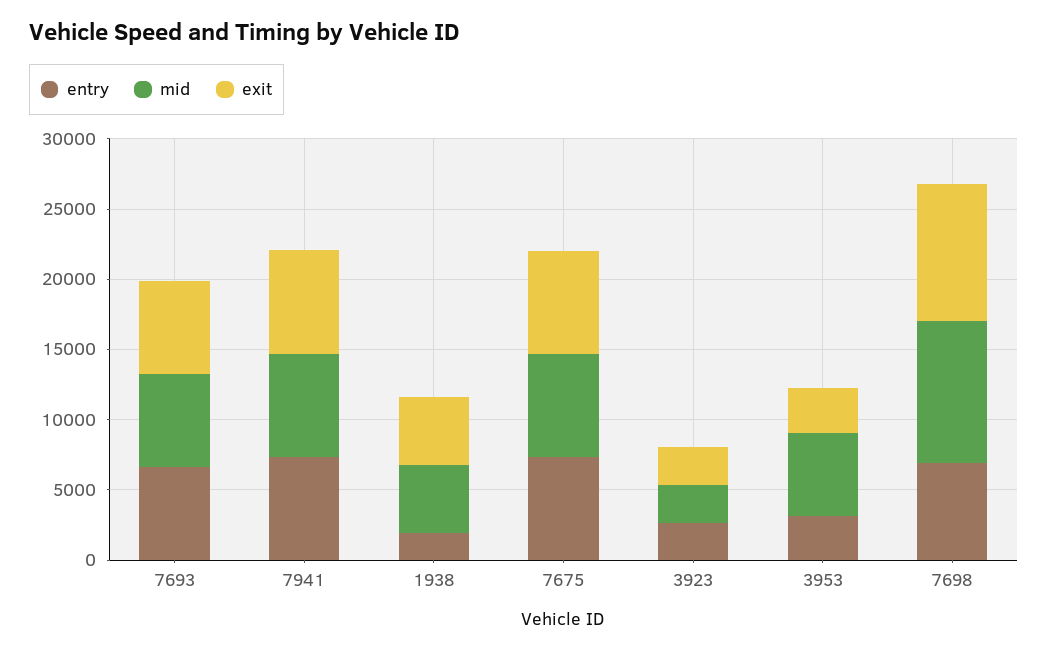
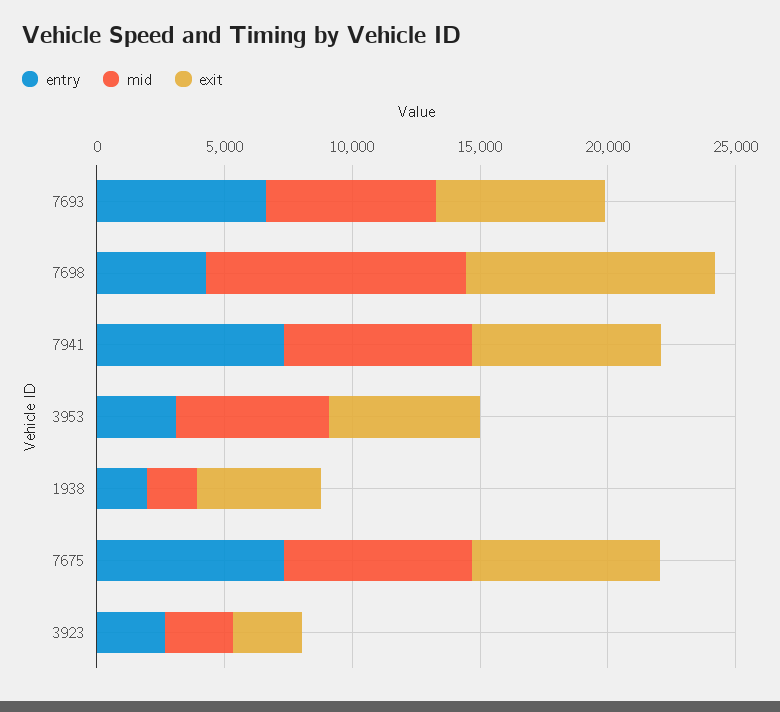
  {
    "entry": {
      "7693": 7000,
      "7941": 7000,
      "1938": 2000,
      "7675": 7000,
      "3923": 3000,
      "3953": 3000,
-     "7698": 7000
+     "7698": 4000
    },
    "mid": {
      "7693": 7000,
      "7941": 7000,
-     "1938": 5000,
+     "1938": 2000,
      "7675": 7000,
      "3923": 3000,
      "3953": 6000,
      "7698": 10000
    },
    "exit": {
      "7693": 7000,
      "7941": 7000,
      "1938": 5000,
      "7675": 7000,
      "3923": 3000,
-     "3953": 3000,
+     "3953": 6000,
      "7698": 10000
    }
  }

